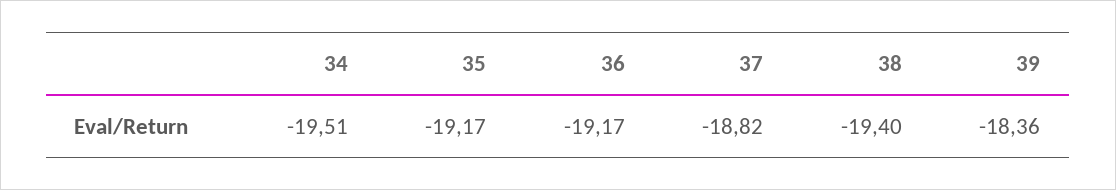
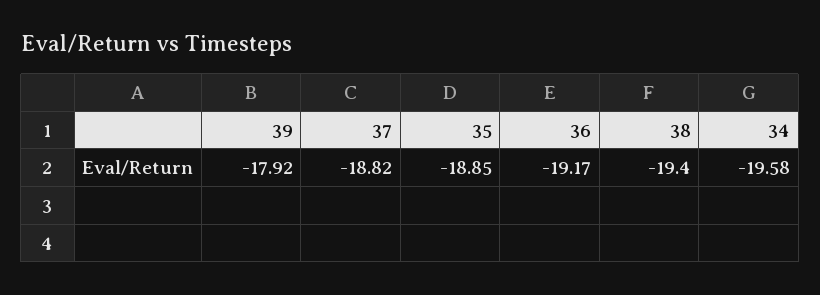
  {
-   "34": -19.51,
+   "34": -19.58,
-   "35": -19.17,
+   "35": -18.85,
    "36": -19.17,
    "37": -18.82,
    "38": -19.4,
-   "39": -18.36
+   "39": -17.92
  }

